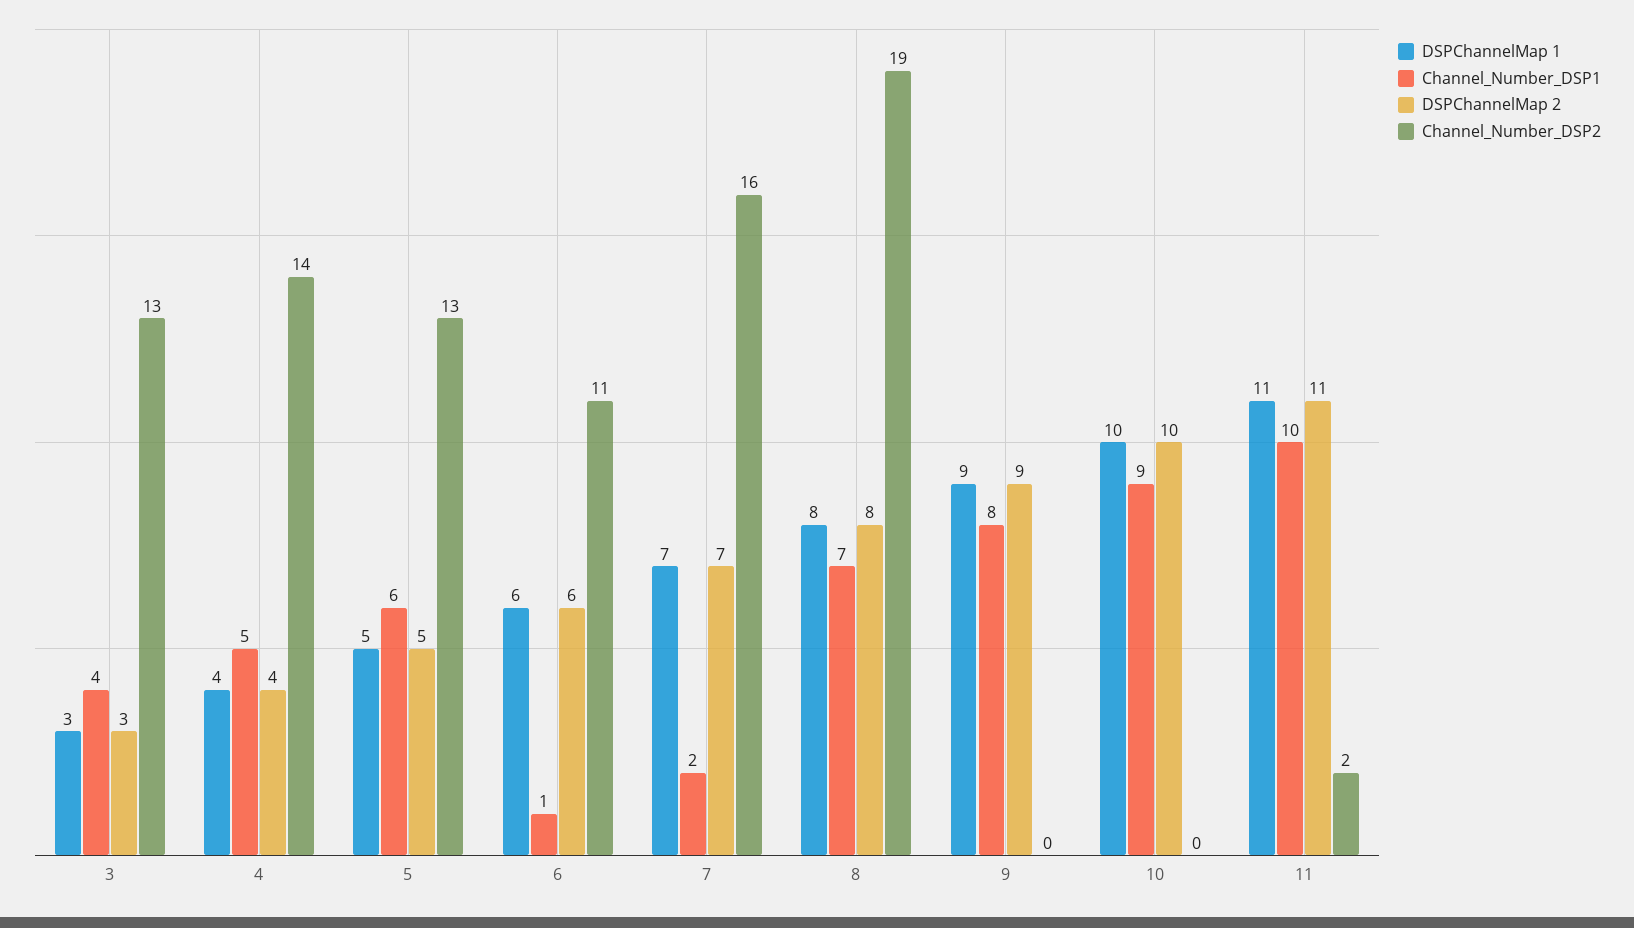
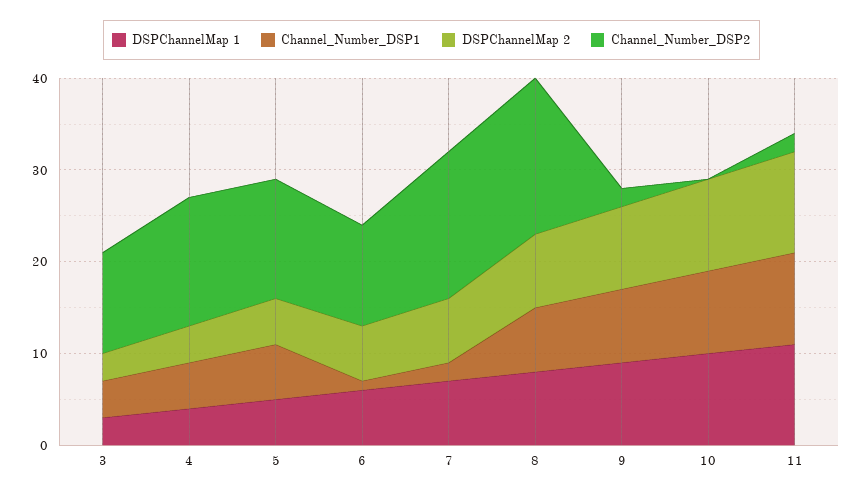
  {
    "DSPChannelMap 1": {
      "3": 3,
      "4": 4,
      "5": 5,
      "6": 6,
      "7": 7,
      "8": 8,
      "9": 9,
      "10": 10,
      "11": 11
    },
    "Channel_Number_DSP1": {
      "3": 4,
      "4": 5,
      "5": 6,
      "6": 1,
      "7": 2,
      "8": 7,
      "9": 8,
      "10": 9,
      "11": 10
    },
    "DSPChannelMap 2": {
      "3": 3,
      "4": 4,
      "5": 5,
      "6": 6,
      "7": 7,
      "8": 8,
      "9": 9,
      "10": 10,
      "11": 11
    },
    "Channel_Number_DSP2": {
-     "3": 13,
+     "3": 11,
      "4": 14,
      "5": 13,
      "6": 11,
      "7": 16,
-     "8": 19,
+     "8": 17,
-     "9": 0,
+     "9": 2,
      "10": 0,
      "11": 2
    }
  }

